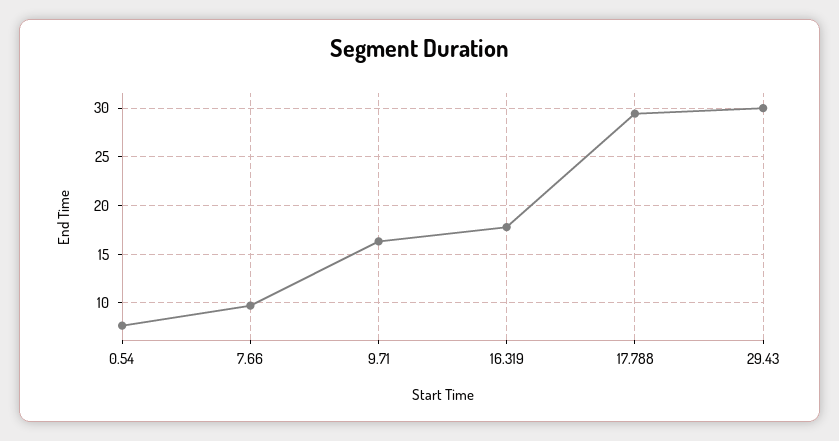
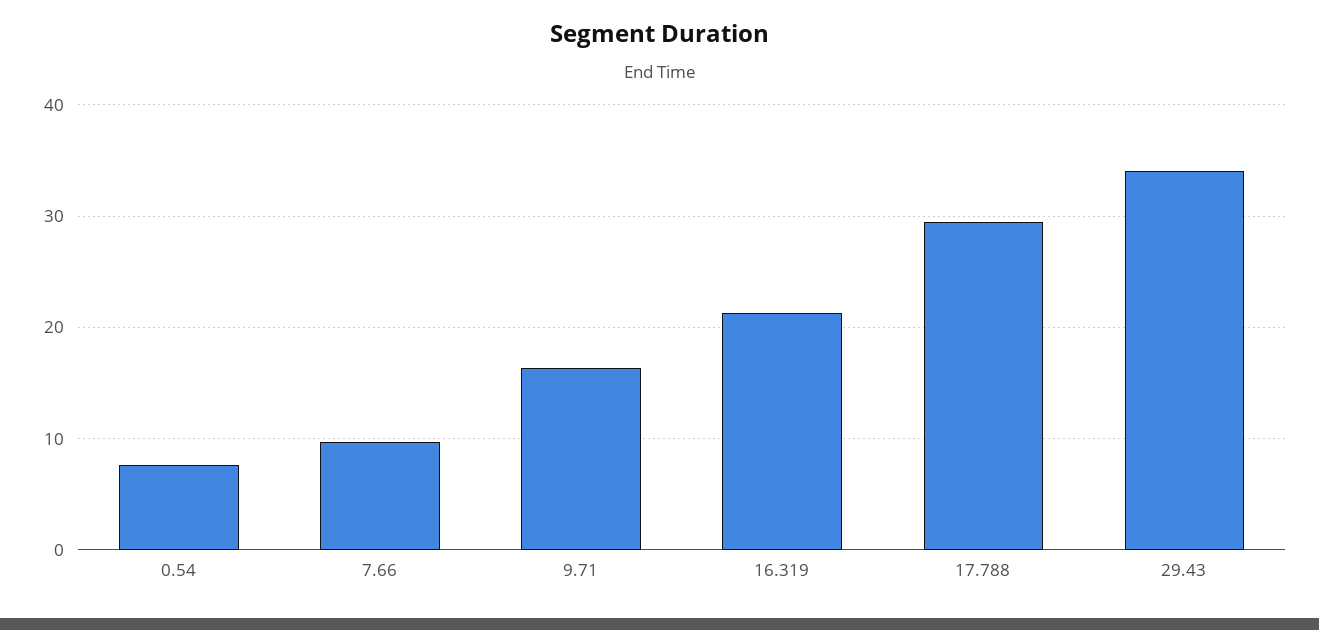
  {
    "0.54": 8,
    "7.66": 10,
    "9.71": 16,
-   "16.319": 18,
+   "16.319": 21,
    "17.788": 29,
-   "29.43": 30
+   "29.43": 34
  }

